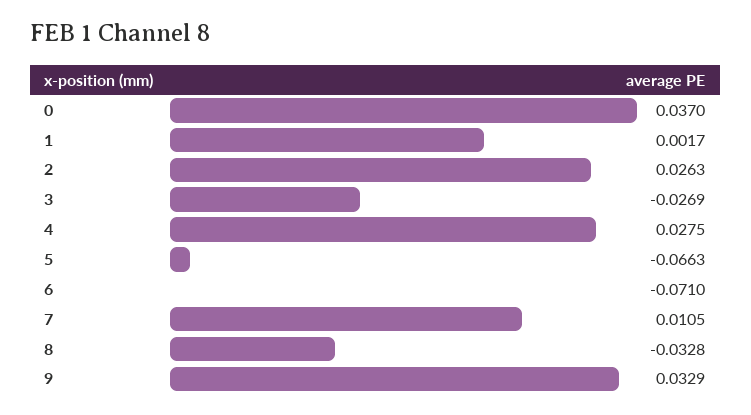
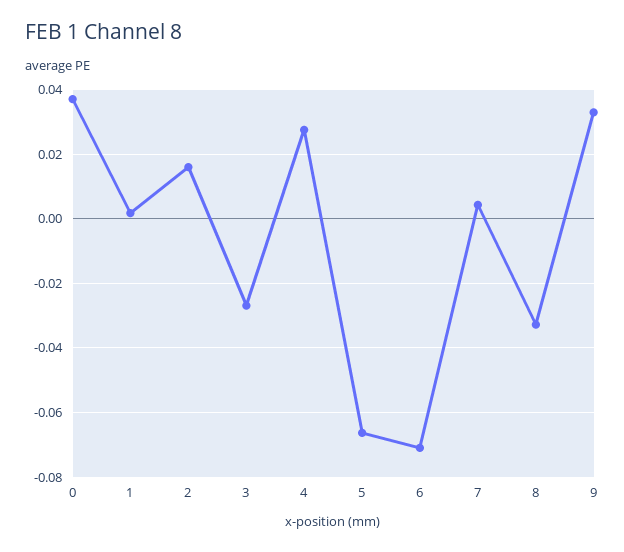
  {
    "0": 0.037,
    "1": 0.0017,
-   "2": 0.0263,
+   "2": 0.016,
    "3": -0.0269,
    "4": 0.0275,
    "5": -0.0663,
    "6": -0.071,
-   "7": 0.0105,
+   "7": 0.004,
    "8": -0.0328,
    "9": 0.0329
  }

